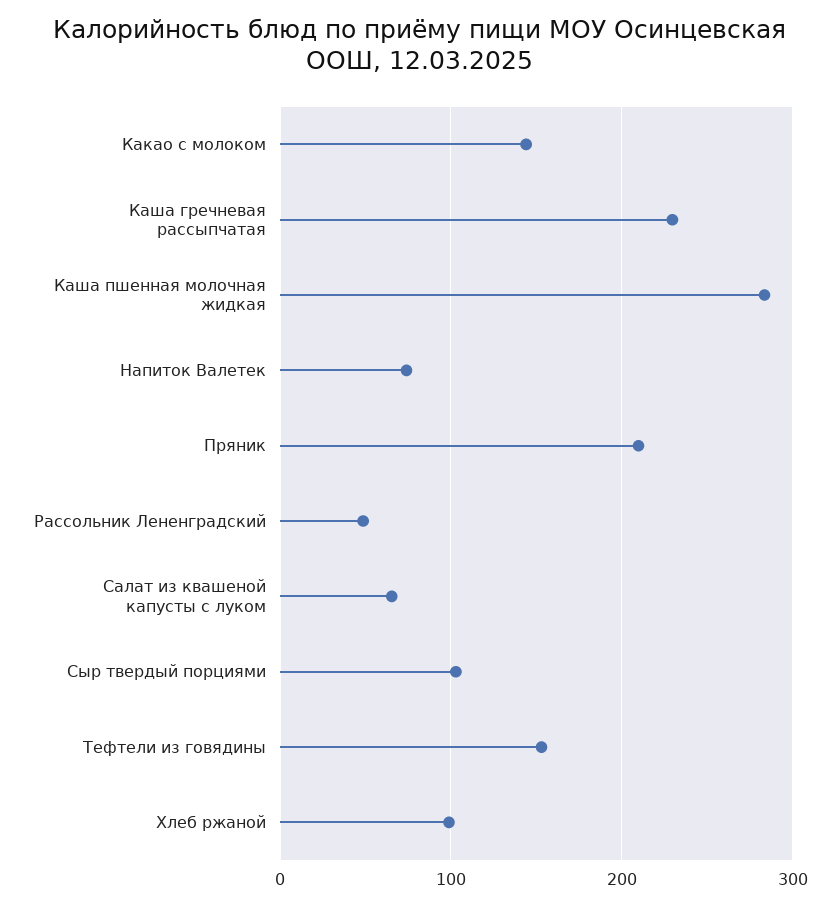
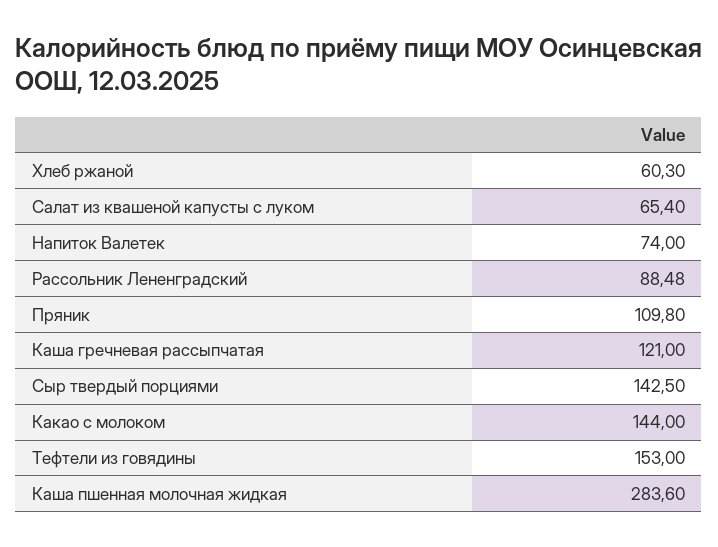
  {
    "Какао с молоком": 144,
-   "Каша гречневая рассыпчатая": 230,
+   "Каша гречневая рассыпчатая": 121,
    "Каша пшенная молочная жидкая": 283.6,
    "Напиток Валетек": 74,
-   "Пряник": 210,
+   "Пряник": 109.8,
-   "Рассольник Лененградский": 50,
+   "Рассольник Лененградский": 88.48,
    "Салат из квашеной капусты с луком": 65.4,
-   "Сыр твердый порциями": 100,
+   "Сыр твердый порциями": 142.5,
    "Тефтели из говядины": 153,
-   "Хлеб ржаной": 100
+   "Хлеб ржаной": 60.3
  }

